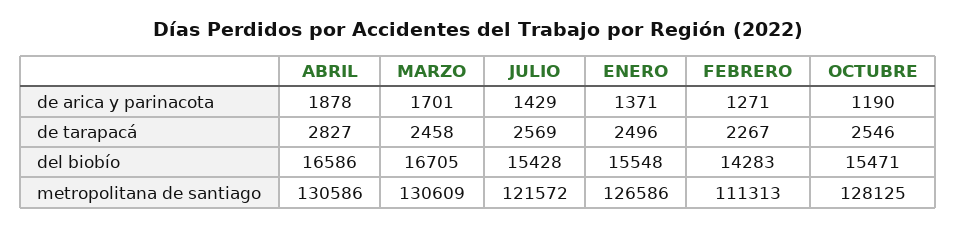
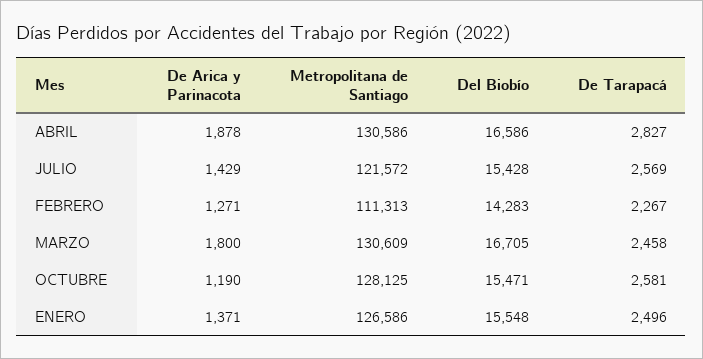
  {
    "ABRIL": {
      "de arica y parinacota": 1878,
      "de tarapacá": 2827,
      "del biobío": 16586,
      "metropolitana de santiago": 130586
    },
    "MARZO": {
-     "de arica y parinacota": 1701,
+     "de arica y parinacota": 1800,
      "de tarapacá": 2458,
      "del biobío": 16705,
      "metropolitana de santiago": 130609
    },
    "JULIO": {
      "de arica y parinacota": 1429,
      "de tarapacá": 2569,
      "del biobío": 15428,
      "metropolitana de santiago": 121572
    },
    "ENERO": {
      "de arica y parinacota": 1371,
      "de tarapacá": 2496,
      "del biobío": 15548,
      "metropolitana de santiago": 126586
    },
    "FEBRERO": {
      "de arica y parinacota": 1271,
      "de tarapacá": 2267,
      "del biobío": 14283,
      "metropolitana de santiago": 111313
    },
    "OCTUBRE": {
      "de arica y parinacota": 1190,
-     "de tarapacá": 2546,
+     "de tarapacá": 2581,
      "del biobío": 15471,
      "metropolitana de santiago": 128125
    }
  }

